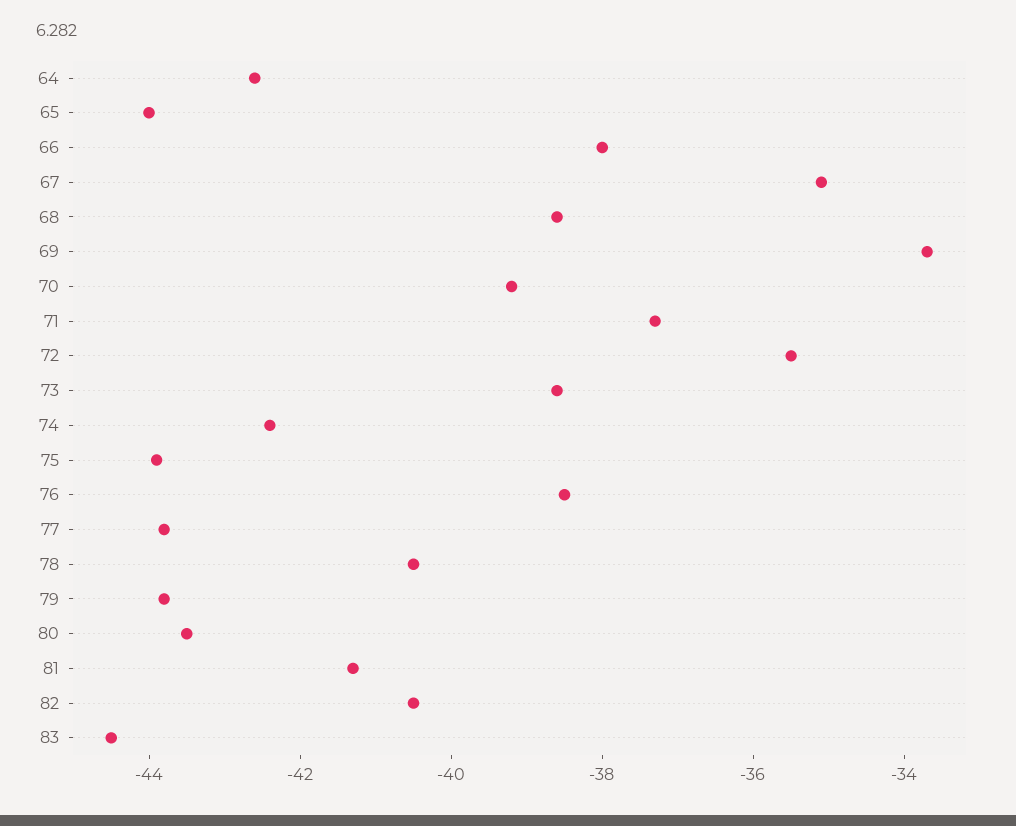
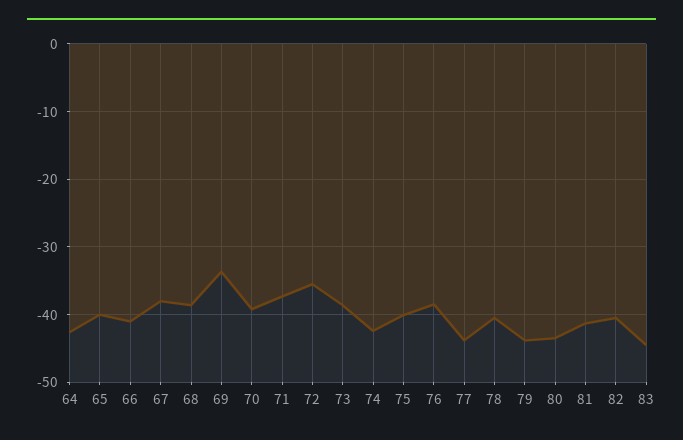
  {
    "64": -42.5,
-   "65": -44,
+   "65": -40,
-   "66": -38,
+   "66": -41,
-   "67": -35,
+   "67": -38,
    "68": -38.5,
    "69": -33.5,
    "70": -39,
    "71": -37.5,
    "72": -35.5,
    "73": -38.5,
    "74": -42.5,
-   "75": -44,
+   "75": -40,
    "76": -38.5,
    "77": -44,
    "78": -40.5,
    "79": -44,
    "80": -43.5,
    "81": -41.5,
    "82": -40.5,
    "83": -44.5
  }

